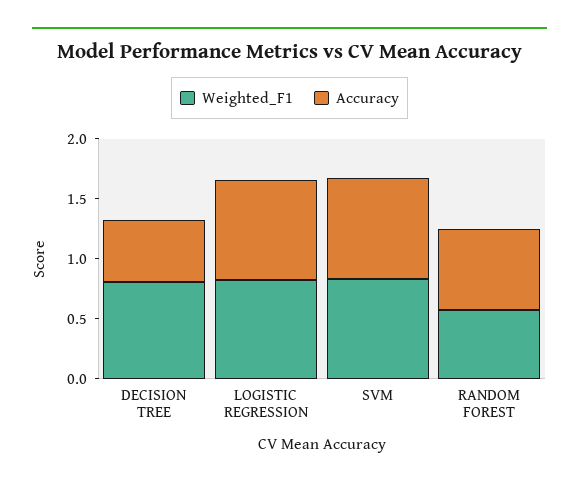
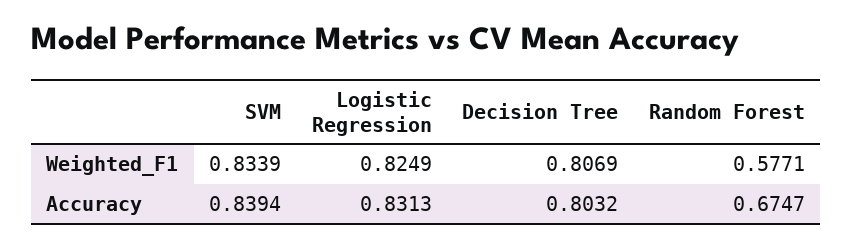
  {
    "Weighted_F1": {
      "DECISION TREE": 0.8069,
      "LOGISTIC REGRESSION": 0.8249,
      "SVM": 0.8339,
      "RANDOM FOREST": 0.5771
    },
    "Accuracy": {
-     "DECISION TREE": 0.5,
+     "DECISION TREE": 0.8032,
      "LOGISTIC REGRESSION": 0.8313,
      "SVM": 0.8394,
      "RANDOM FOREST": 0.6747
    }
  }

